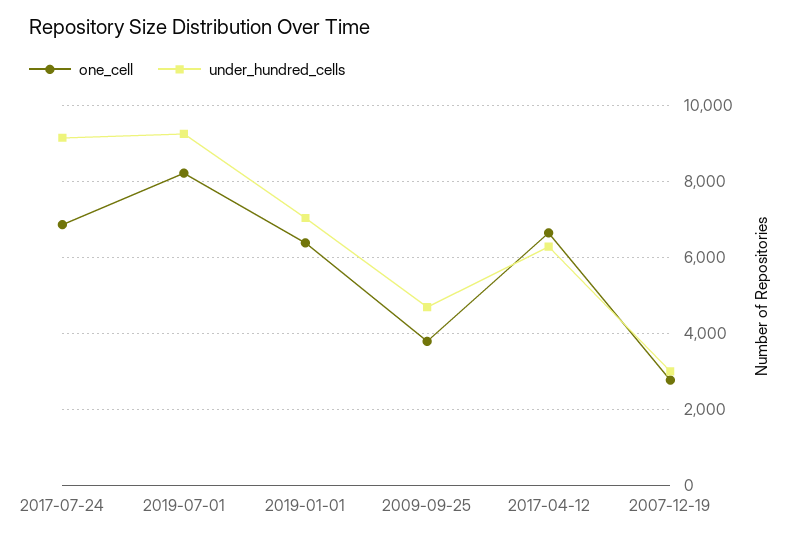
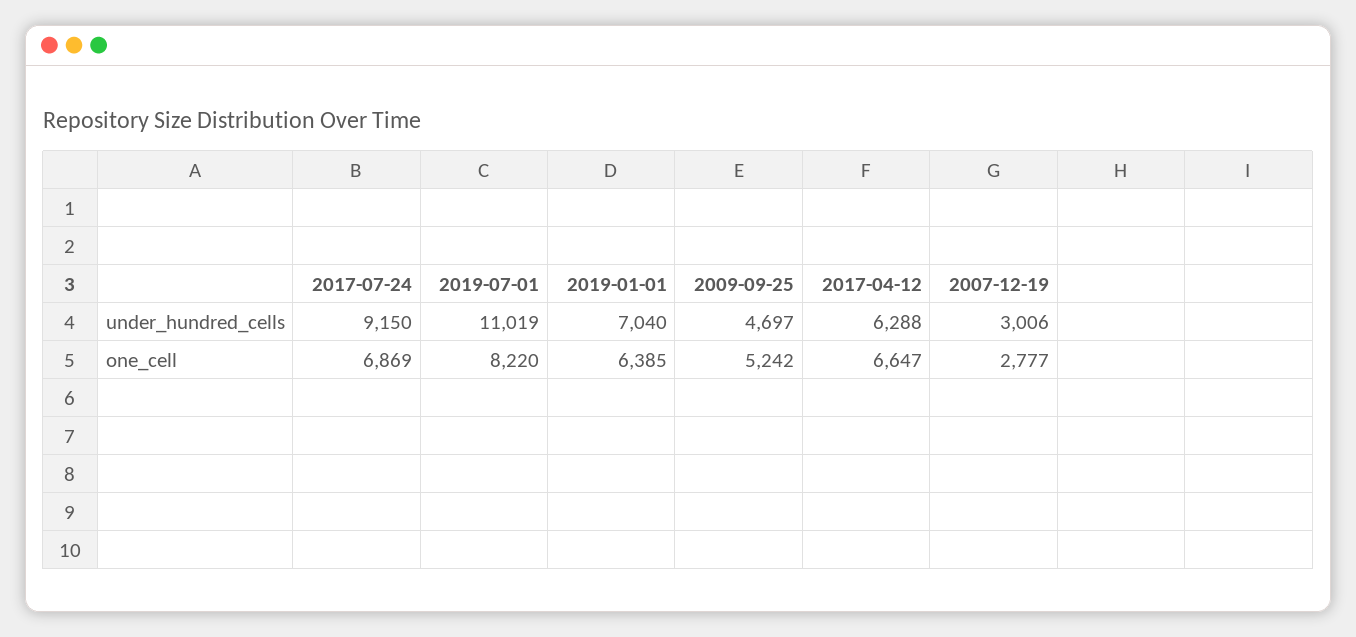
  {
    "one_cell": {
      "2017-07-24": 6869,
      "2019-07-01": 8220,
      "2019-01-01": 6385,
-     "2009-09-25": 3800,
+     "2009-09-25": 5242,
      "2017-04-12": 6647,
      "2007-12-19": 2777
    },
    "under_hundred_cells": {
      "2017-07-24": 9150,
-     "2019-07-01": 9200,
+     "2019-07-01": 11019,
      "2019-01-01": 7040,
      "2009-09-25": 4697,
      "2017-04-12": 6288,
      "2007-12-19": 3006
    }
  }

